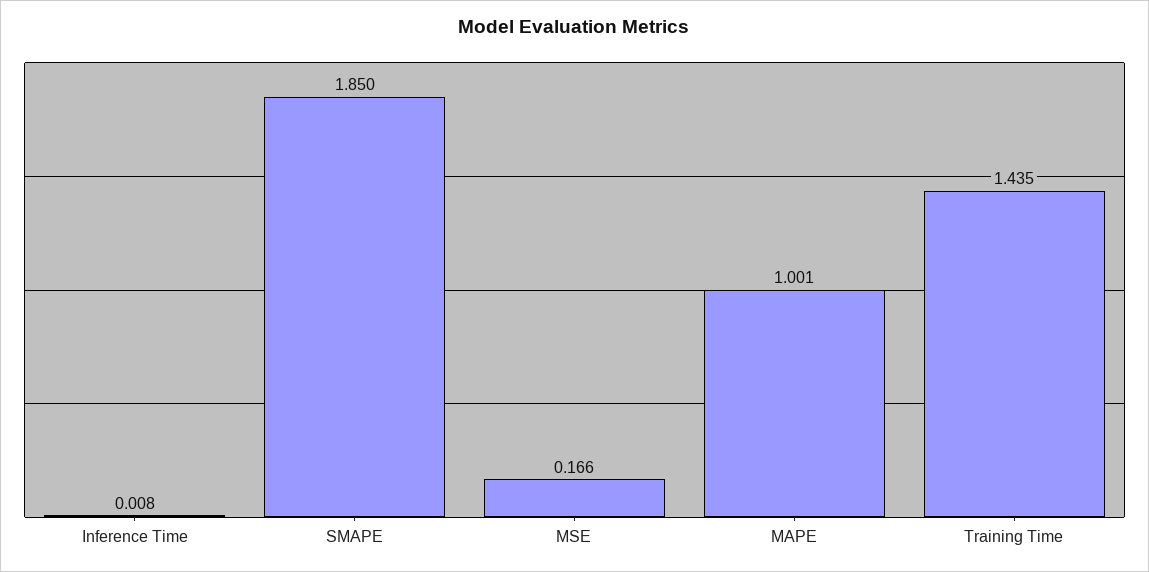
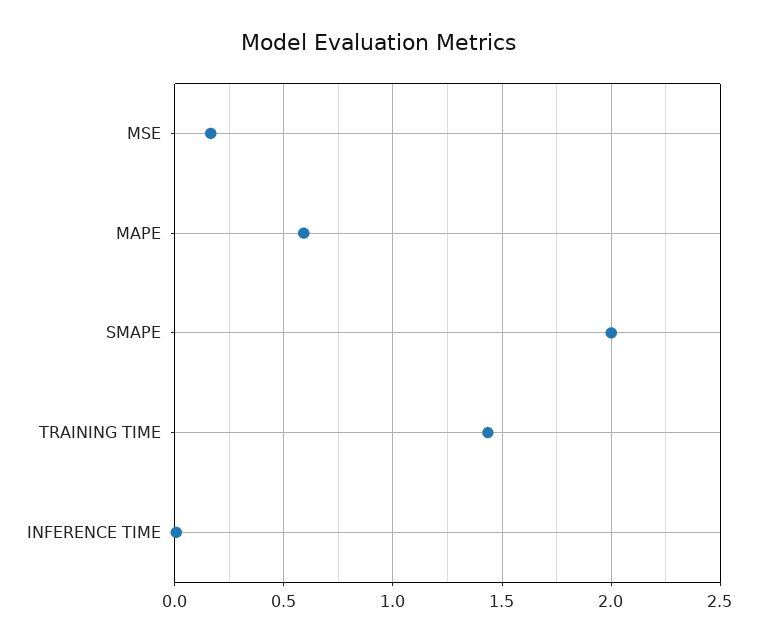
  {
    "Inference Time": 0.008,
-   "SMAPE": 1.85,
+   "SMAPE": 2,
    "MSE": 0.166,
-   "MAPE": 1.001,
+   "MAPE": 0.6,
    "Training Time": 1.435
  }

